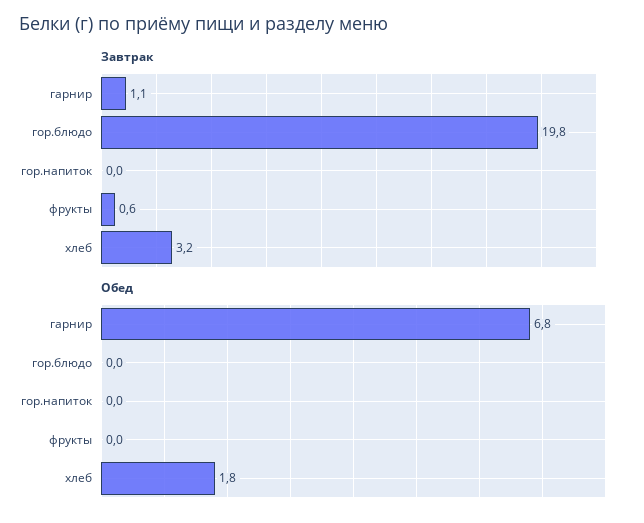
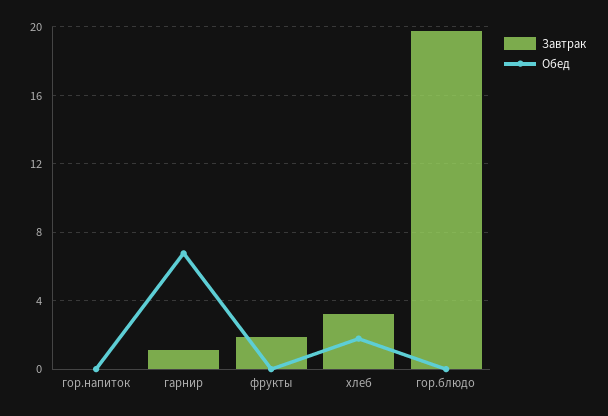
  {
    "Завтрак": {
      "гарнир": 1.1,
      "гор.блюдо": 19.8,
      "гор.напиток": 0,
-     "фрукты": 0.6,
+     "фрукты": 2,
      "хлеб": 3.2
    },
    "Обед": {
      "гарнир": 6.8,
      "гор.блюдо": 0,
      "гор.напиток": 0,
      "фрукты": 0,
      "хлеб": 1.8
    }
  }

